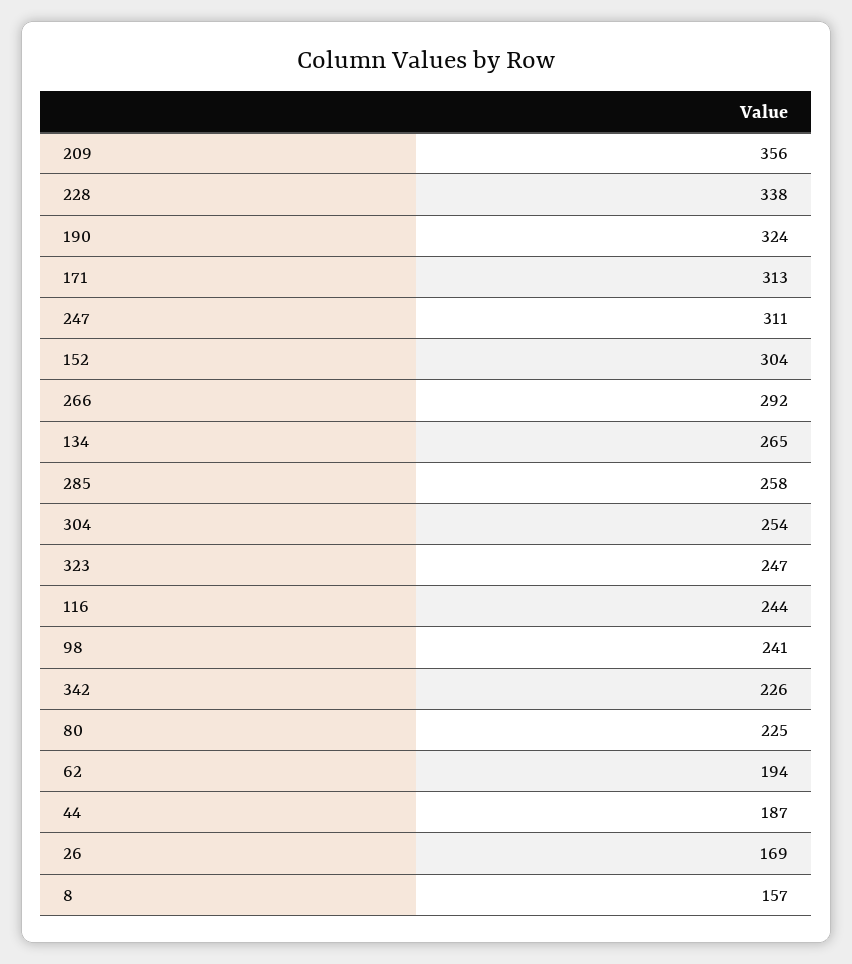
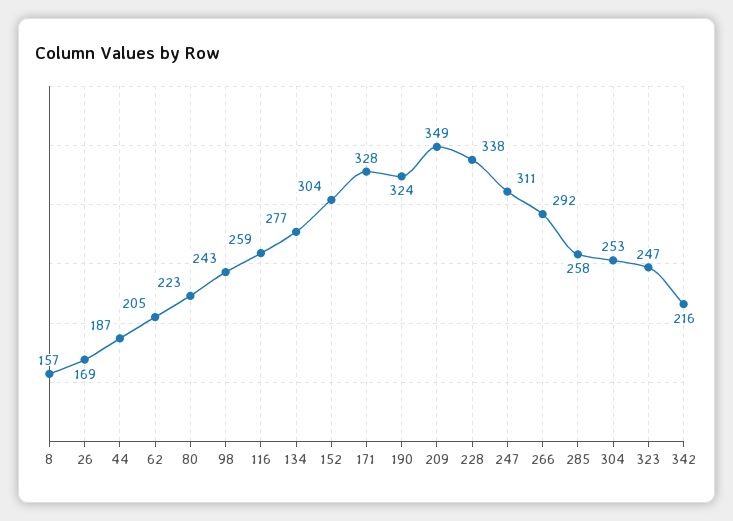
  {
-   "209": 356,
+   "209": 349,
    "228": 338,
    "190": 324,
-   "171": 313,
+   "171": 328,
    "247": 311,
    "152": 304,
    "266": 292,
-   "134": 265,
+   "134": 277,
    "285": 258,
-   "304": 254,
+   "304": 253,
    "323": 247,
-   "116": 244,
+   "116": 259,
-   "98": 241,
+   "98": 243,
-   "342": 226,
+   "342": 216,
-   "80": 225,
+   "80": 223,
-   "62": 194,
+   "62": 205,
    "44": 187,
    "26": 169,
    "8": 157
  }

